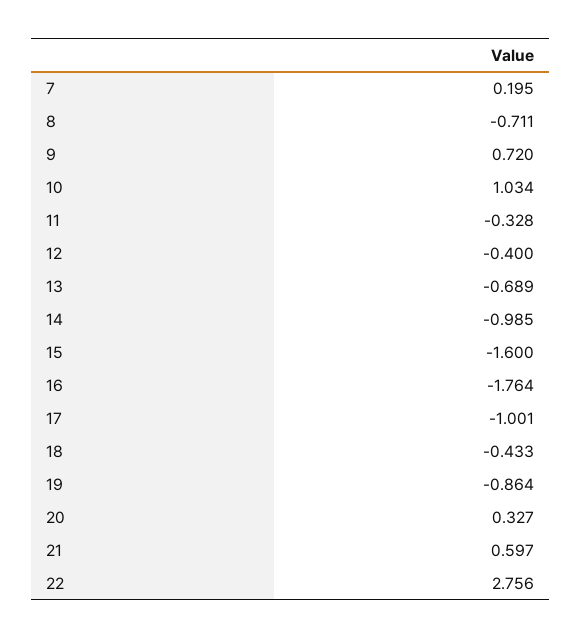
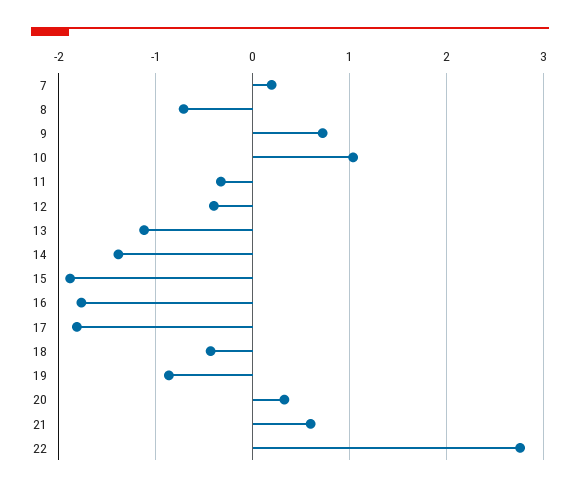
  {
    "7": 0.195,
    "8": -0.711,
    "9": 0.72,
    "10": 1.034,
    "11": -0.328,
    "12": -0.4,
-   "13": -0.689,
+   "13": -1.1,
-   "14": -0.985,
+   "14": -1.4,
-   "15": -1.6,
+   "15": -1.9,
    "16": -1.764,
-   "17": -1.001,
+   "17": -1.8,
    "18": -0.433,
    "19": -0.864,
    "20": 0.327,
    "21": 0.597,
    "22": 2.756
  }

